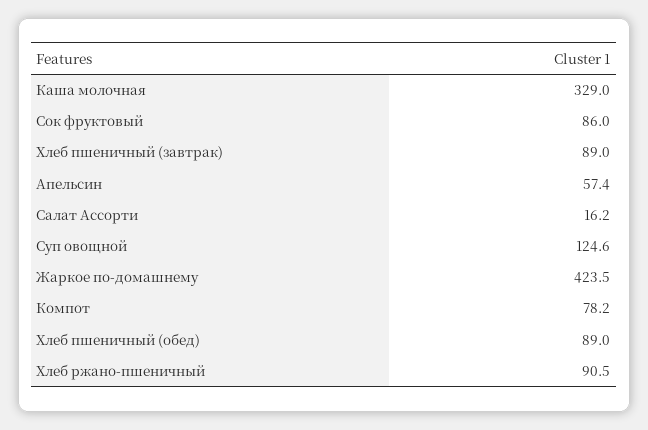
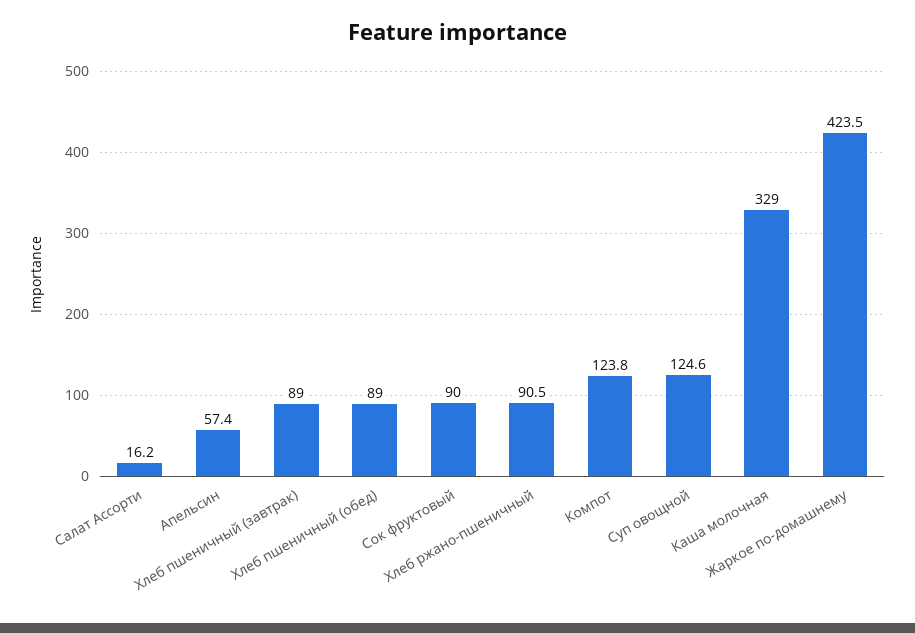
  {
    "Каша молочная": 329,
-   "Сок фруктовый": 86,
+   "Сок фруктовый": 90,
    "Хлеб пшеничный (завтрак)": 89,
    "Апельсин": 57.4,
    "Салат Ассорти": 16.2,
    "Суп овощной": 124.6,
    "Жаркое по-домашнему": 423.5,
-   "Компот": 78.2,
+   "Компот": 123.8,
    "Хлеб пшеничный (обед)": 89,
    "Хлеб ржано-пшеничный": 90.5
  }

